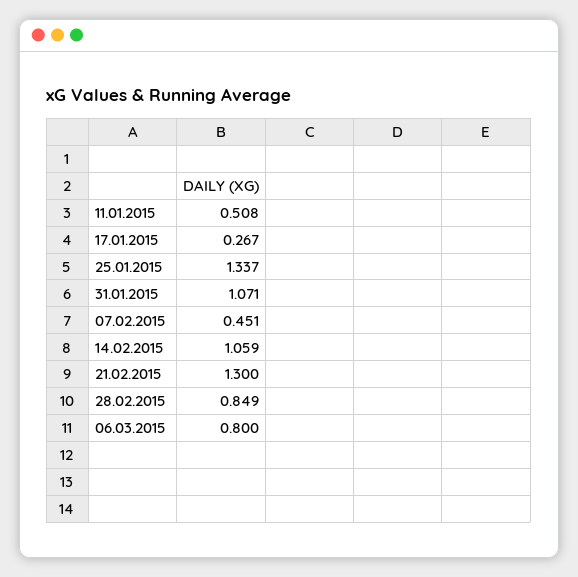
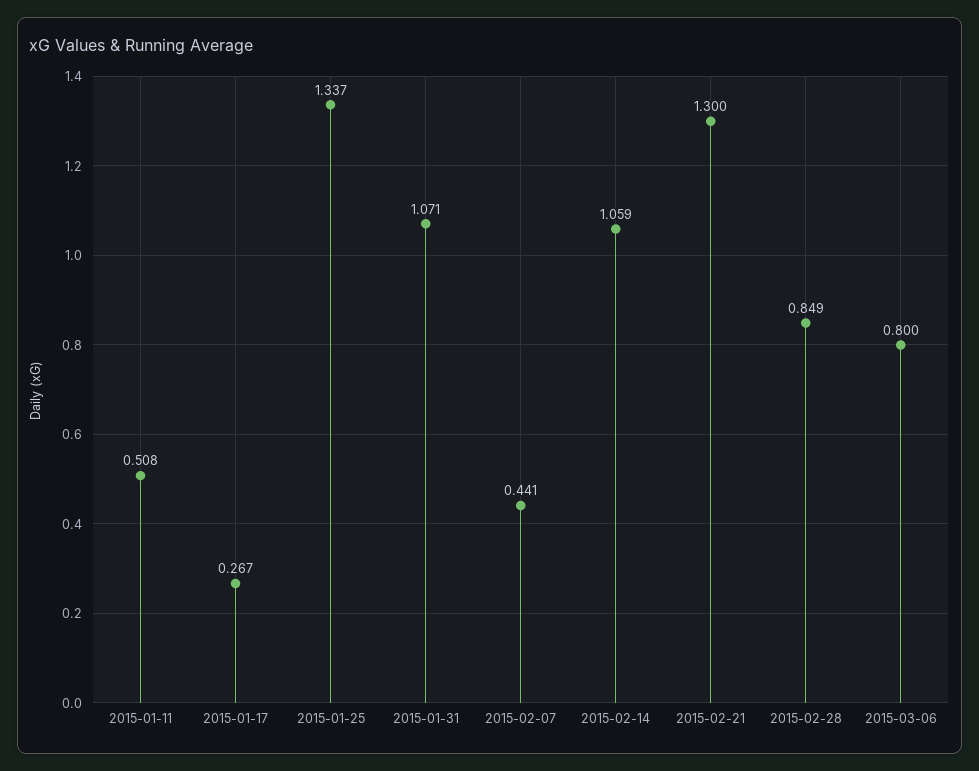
  {
    "11.01.2015": 0.508,
    "17.01.2015": 0.267,
    "25.01.2015": 1.337,
    "31.01.2015": 1.071,
-   "07.02.2015": 0.451,
+   "07.02.2015": 0.441,
    "14.02.2015": 1.059,
    "21.02.2015": 1.3,
    "28.02.2015": 0.849,
    "06.03.2015": 0.8
  }

